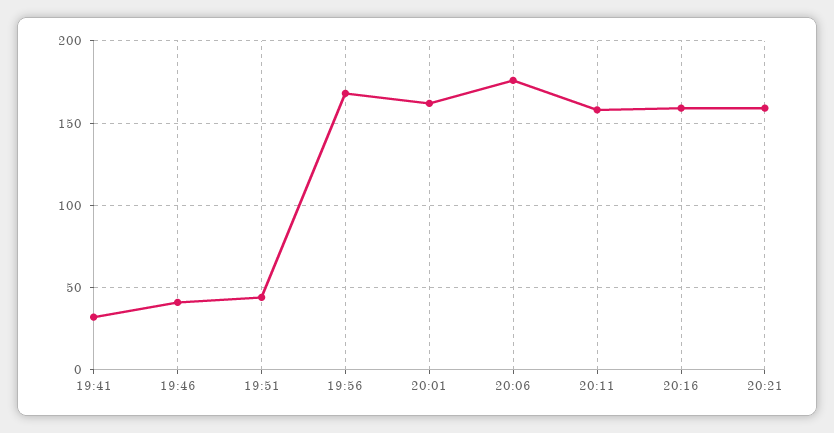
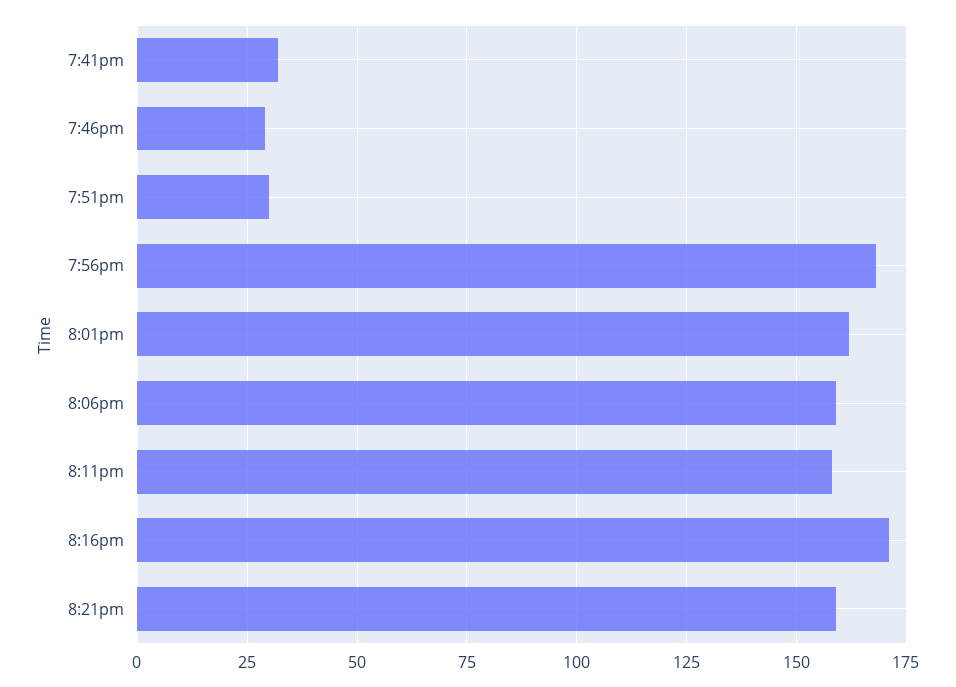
  {
    "19:41": 30,
-   "19:46": 40,
+   "19:46": 30,
-   "19:51": 45,
+   "19:51": 30,
    "19:56": 170,
    "20:01": 160,
-   "20:06": 175,
+   "20:06": 160,
    "20:11": 160,
-   "20:16": 160,
+   "20:16": 170,
    "20:21": 160
  }

